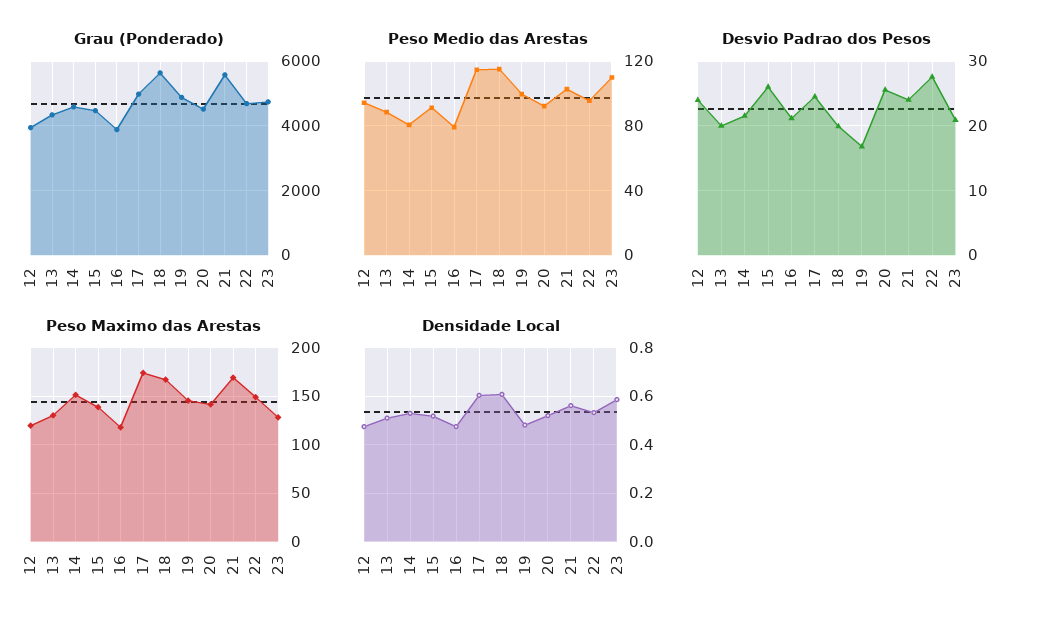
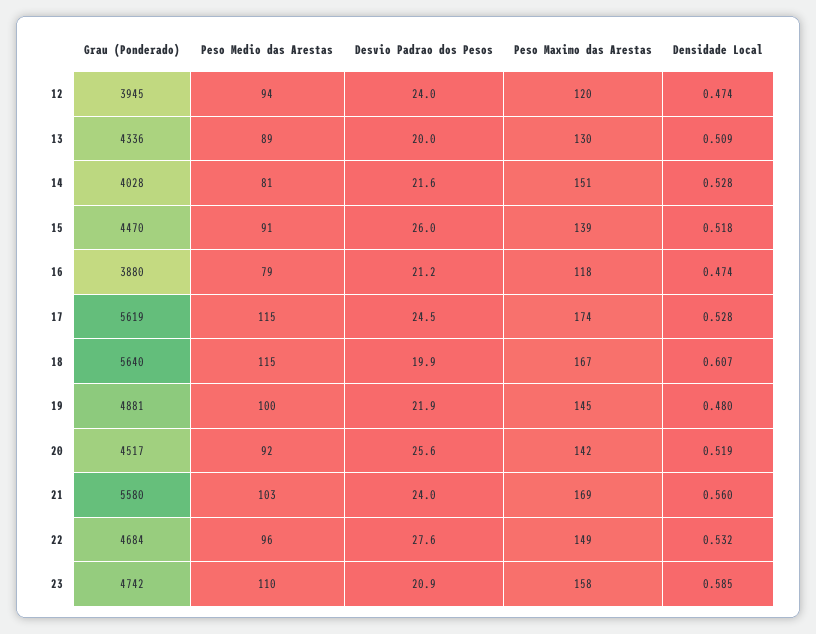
  {
    "Grau (Ponderado)": {
      "12": 3945,
      "13": 4336,
-     "14": 4600,
+     "14": 4028,
      "15": 4470,
      "16": 3880,
-     "17": 5000,
+     "17": 5619,
      "18": 5640,
      "19": 4881,
      "20": 4517,
      "21": 5580,
      "22": 4684,
      "23": 4742
    },
    "Peso Medio das Arestas": {
      "12": 94,
      "13": 89,
      "14": 81,
      "15": 91,
      "16": 79,
      "17": 115,
      "18": 115,
      "19": 100,
      "20": 92,
      "21": 103,
      "22": 96,
      "23": 110
    },
    "Desvio Padrao dos Pesos": {
      "12": 24,
      "13": 20,
      "14": 21.6,
      "15": 26,
      "16": 21.2,
      "17": 24.5,
      "18": 19.9,
-     "19": 17,
+     "19": 21.9,
      "20": 25.6,
      "21": 24,
      "22": 27.6,
      "23": 20.9
    },
    "Peso Maximo das Arestas": {
      "12": 120,
      "13": 130,
      "14": 151,
      "15": 139,
      "16": 118,
      "17": 174,
      "18": 167,
      "19": 145,
      "20": 142,
      "21": 169,
      "22": 149,
-     "23": 130
+     "23": 158
    },
    "Densidade Local": {
      "12": 0.474,
      "13": 0.509,
      "14": 0.528,
      "15": 0.518,
      "16": 0.474,
-     "17": 0.6,
+     "17": 0.528,
      "18": 0.607,
      "19": 0.48,
      "20": 0.519,
      "21": 0.56,
      "22": 0.532,
      "23": 0.585
    }
  }

